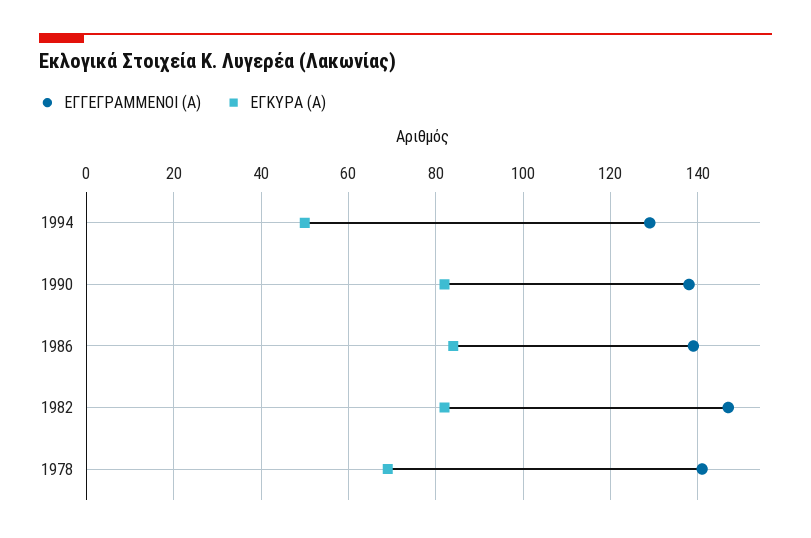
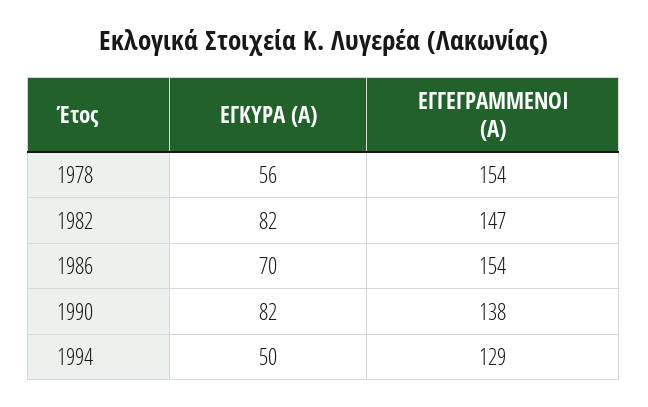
  {
    "ΕΓΓΕΓΡΑΜΜΕΝΟΙ (Α)": {
      "1994": 129,
      "1990": 138,
-     "1986": 140,
+     "1986": 154,
      "1982": 147,
-     "1978": 140
+     "1978": 154
    },
    "ΕΓΚΥΡΑ (Α)": {
      "1994": 50,
      "1990": 82,
-     "1986": 85,
+     "1986": 70,
      "1982": 82,
-     "1978": 70
+     "1978": 56
    }
  }

